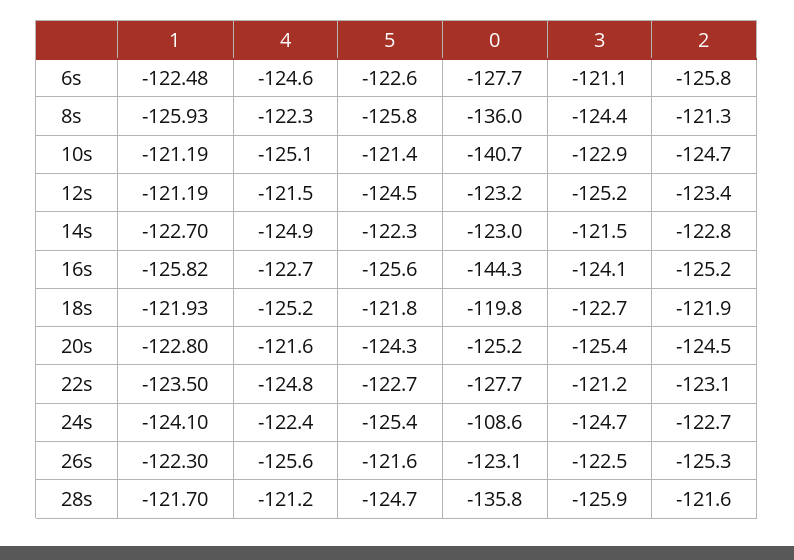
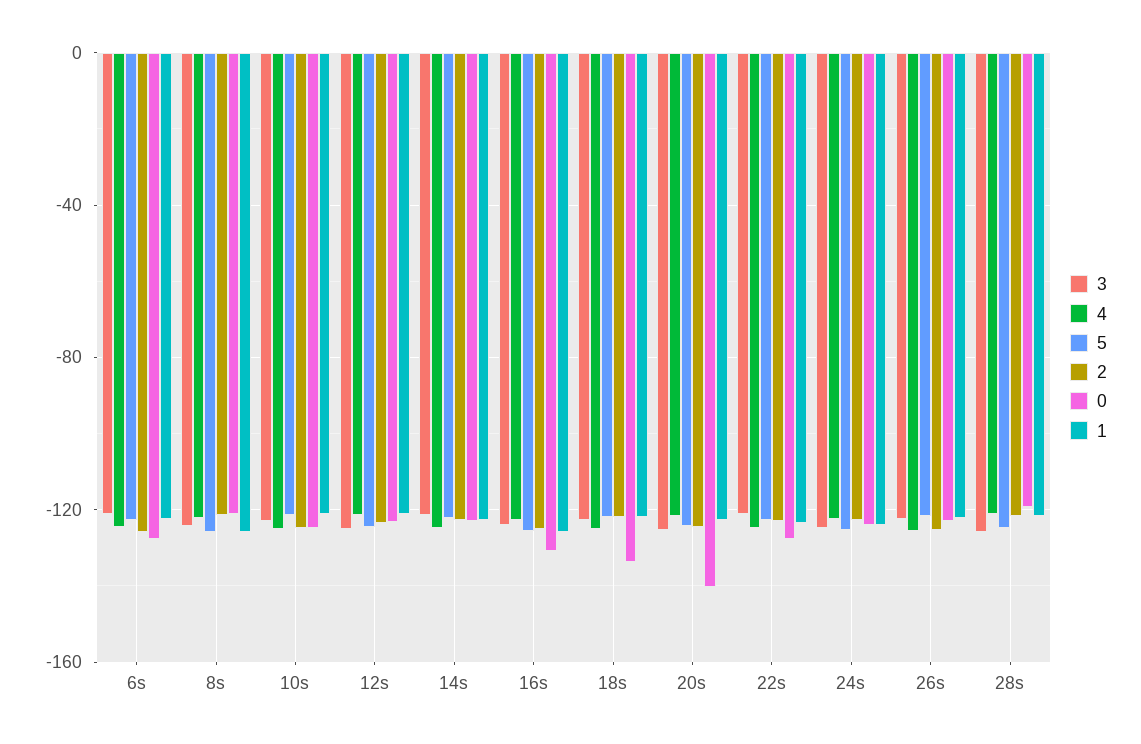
  {
    "1": {
      "6s": -122.48,
      "8s": -125.93,
      "10s": -121.19,
      "12s": -121.19,
      "14s": -122.7,
      "16s": -125.82,
      "18s": -121.93,
      "20s": -122.8,
      "22s": -123.5,
      "24s": -124.1,
      "26s": -122.3,
      "28s": -121.7
    },
    "4": {
      "6s": -124.6,
      "8s": -122.3,
      "10s": -125.1,
      "12s": -121.5,
      "14s": -124.9,
      "16s": -122.7,
      "18s": -125.2,
      "20s": -121.6,
      "22s": -124.8,
      "24s": -122.4,
      "26s": -125.6,
      "28s": -121.2
    },
    "5": {
      "6s": -122.6,
      "8s": -125.8,
      "10s": -121.4,
      "12s": -124.5,
      "14s": -122.3,
      "16s": -125.6,
      "18s": -121.8,
      "20s": -124.3,
      "22s": -122.7,
      "24s": -125.4,
      "26s": -121.6,
      "28s": -124.7
    },
    "0": {
      "6s": -127.7,
-     "8s": -136,
+     "8s": -120,
-     "10s": -140.7,
+     "10s": -125,
      "12s": -123.2,
      "14s": -123,
-     "16s": -144.3,
+     "16s": -130,
-     "18s": -119.8,
+     "18s": -135,
-     "20s": -125.2,
+     "20s": -140,
      "22s": -127.7,
-     "24s": -108.6,
+     "24s": -125,
      "26s": -123.1,
-     "28s": -135.8
+     "28s": -120
    },
    "3": {
      "6s": -121.1,
      "8s": -124.4,
      "10s": -122.9,
      "12s": -125.2,
      "14s": -121.5,
      "16s": -124.1,
      "18s": -122.7,
      "20s": -125.4,
      "22s": -121.2,
      "24s": -124.7,
      "26s": -122.5,
      "28s": -125.9
    },
    "2": {
      "6s": -125.8,
      "8s": -121.3,
      "10s": -124.7,
      "12s": -123.4,
      "14s": -122.8,
      "16s": -125.2,
      "18s": -121.9,
      "20s": -124.5,
      "22s": -123.1,
      "24s": -122.7,
      "26s": -125.3,
      "28s": -121.6
    }
  }

